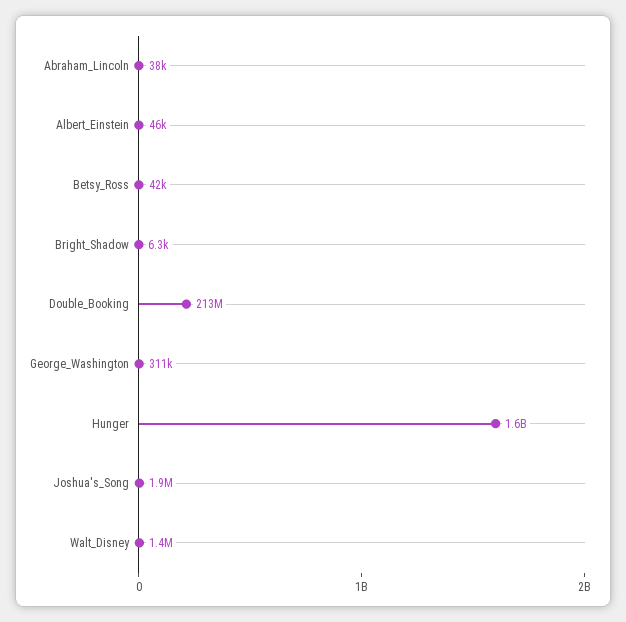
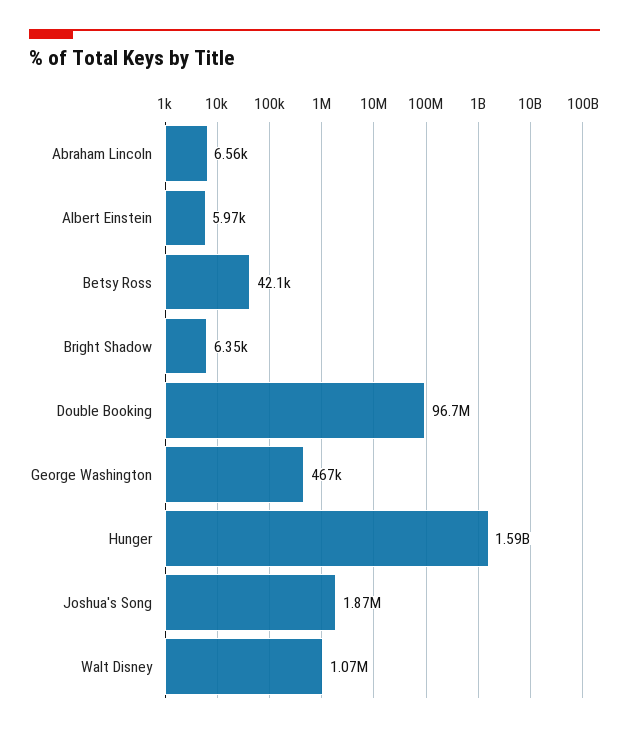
  {
-   "Abraham_Lincoln": 38000,
+   "Abraham_Lincoln": 6560,
-   "Albert_Einstein": 46000,
+   "Albert_Einstein": 5970,
    "Betsy_Ross": 42100,
    "Bright_Shadow": 6350,
-   "Double_Booking": 213000000,
+   "Double_Booking": 96700000,
-   "George_Washington": 311000,
+   "George_Washington": 467000,
    "Hunger": 1590000000,
    "Joshua's_Song": 1870000,
-   "Walt_Disney": 1400000
+   "Walt_Disney": 1070000
  }

